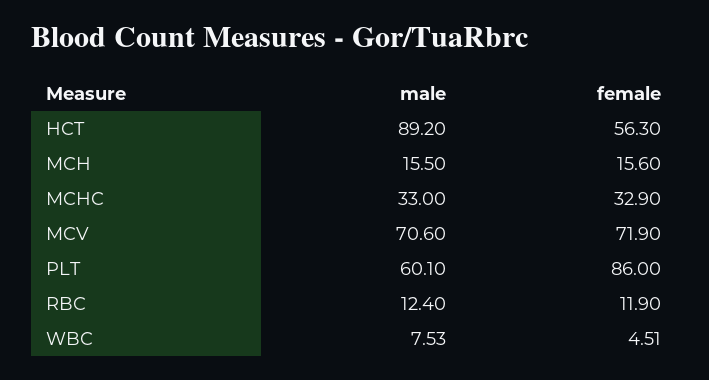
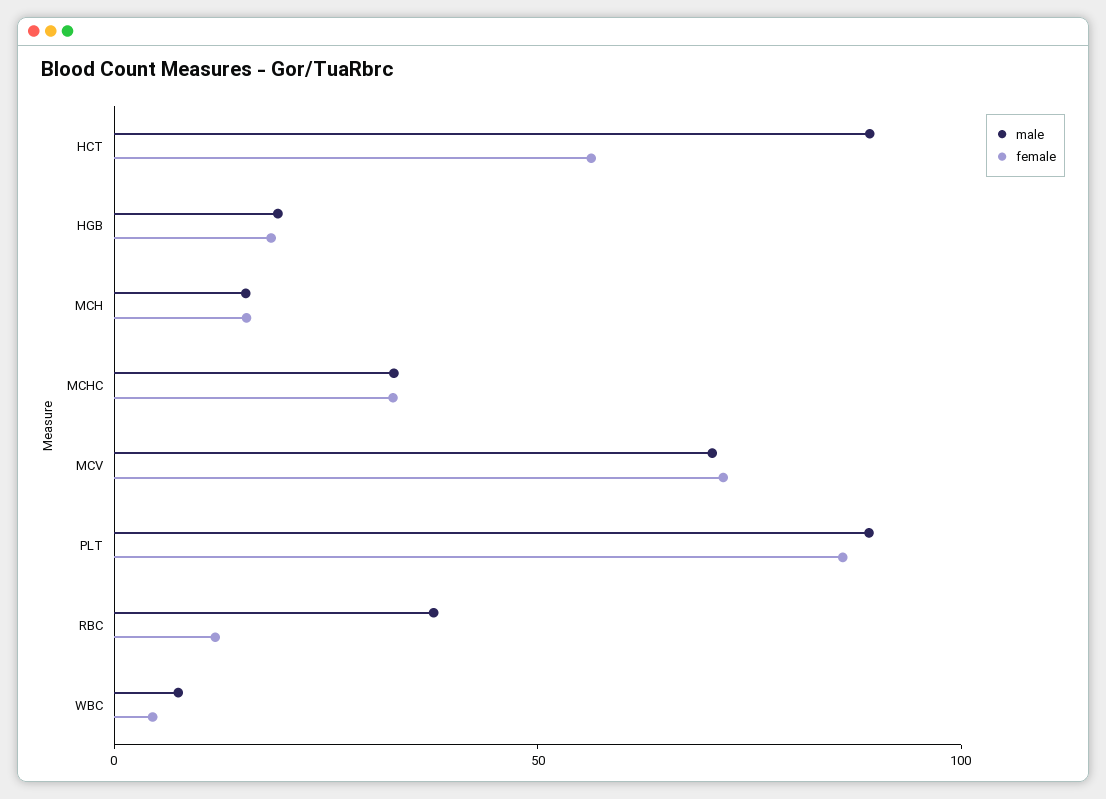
  {
    "male": {
      "HCT": 89.2,
      "MCH": 15.5,
      "MCHC": 33,
      "MCV": 70.6,
-     "PLT": 60.1,
+     "PLT": 90,
-     "RBC": 12.4,
+     "RBC": 40,
-     "WBC": 7.53
+     "WBC": 7.53,
+     "HGB": 20
    },
    "female": {
      "HCT": 56.3,
      "MCH": 15.6,
      "MCHC": 32.9,
      "MCV": 71.9,
      "PLT": 86,
      "RBC": 11.9,
-     "WBC": 4.51
+     "WBC": 4.51,
+     "HGB": 20
    }
  }

